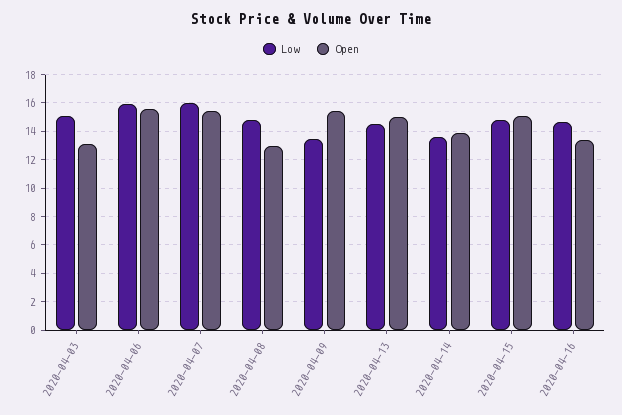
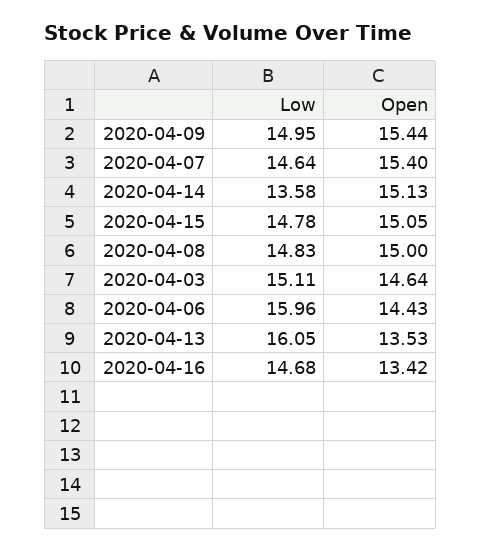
  {
    "Low": {
      "2020-04-03": 15.11,
      "2020-04-06": 15.96,
-     "2020-04-07": 16,
+     "2020-04-07": 14.64,
      "2020-04-08": 14.83,
-     "2020-04-09": 13.5,
+     "2020-04-09": 14.95,
-     "2020-04-13": 14.5,
+     "2020-04-13": 16.05,
      "2020-04-14": 13.58,
      "2020-04-15": 14.78,
      "2020-04-16": 14.68
    },
    "Open": {
-     "2020-04-03": 13,
+     "2020-04-03": 14.64,
-     "2020-04-06": 15.5,
+     "2020-04-06": 14.43,
      "2020-04-07": 15.4,
-     "2020-04-08": 13,
+     "2020-04-08": 15,
      "2020-04-09": 15.44,
-     "2020-04-13": 15,
+     "2020-04-13": 13.53,
-     "2020-04-14": 14,
+     "2020-04-14": 15.13,
      "2020-04-15": 15.05,
      "2020-04-16": 13.42
    }
  }

